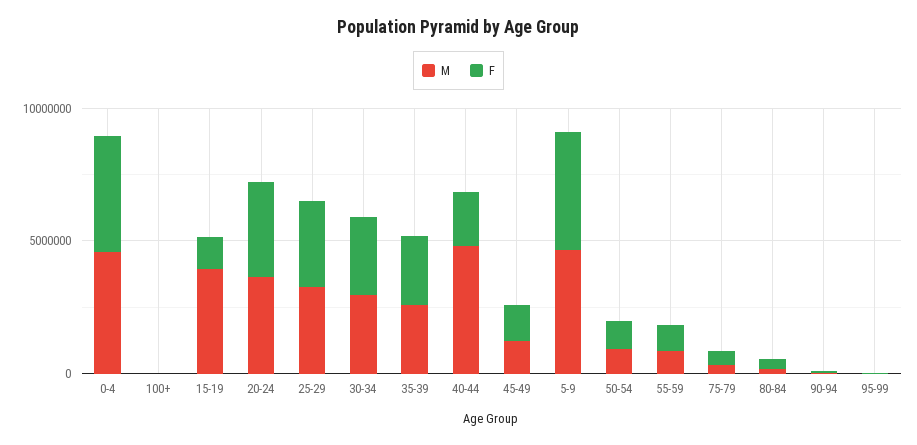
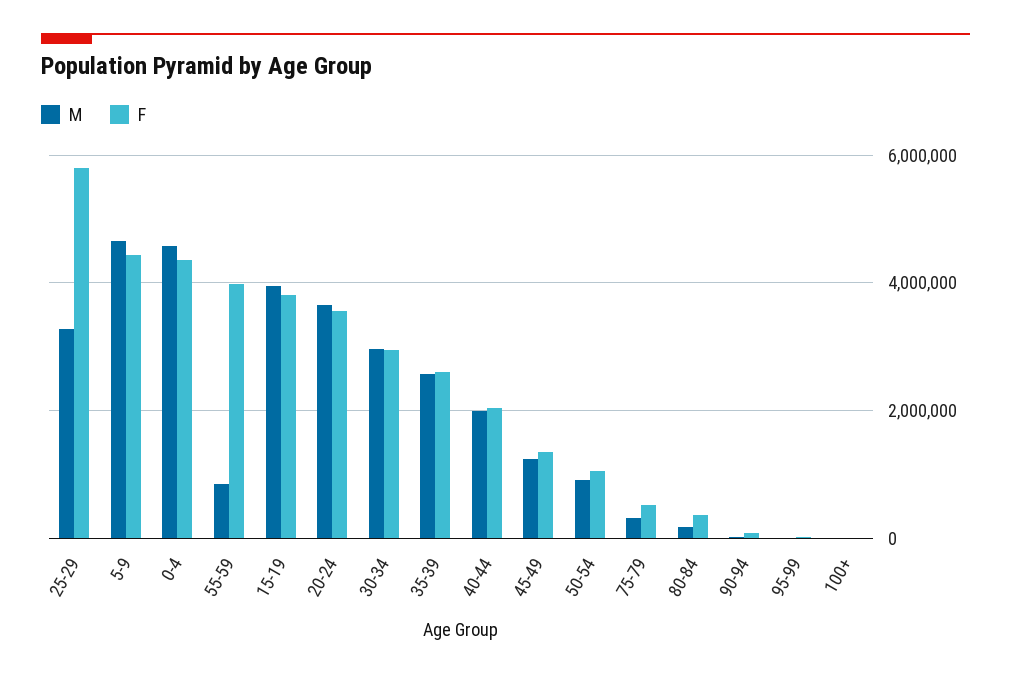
  {
    "M": {
      "0-4": 4600000,
      "100+": 0,
      "15-19": 4000000,
      "20-24": 3600000,
      "25-29": 3200000,
      "30-34": 3000000,
      "35-39": 2600000,
-     "40-44": 5000000,
+     "40-44": 2000000,
      "45-49": 1200000,
      "5-9": 4600000,
      "50-54": 1000000,
      "55-59": 800000,
      "75-79": 400000,
      "80-84": 200000,
      "90-94": 0,
      "95-99": 0
    },
    "F": {
      "0-4": 4400000,
      "100+": 0,
-     "15-19": 1000000,
+     "15-19": 3800000,
      "20-24": 3600000,
-     "25-29": 3000000,
+     "25-29": 5800000,
      "30-34": 3000000,
      "35-39": 2600000,
      "40-44": 2000000,
      "45-49": 1400000,
      "5-9": 4400000,
      "50-54": 1000000,
-     "55-59": 1000000,
+     "55-59": 4000000,
      "75-79": 600000,
      "80-84": 400000,
      "90-94": 0,
      "95-99": 0
    }
  }

